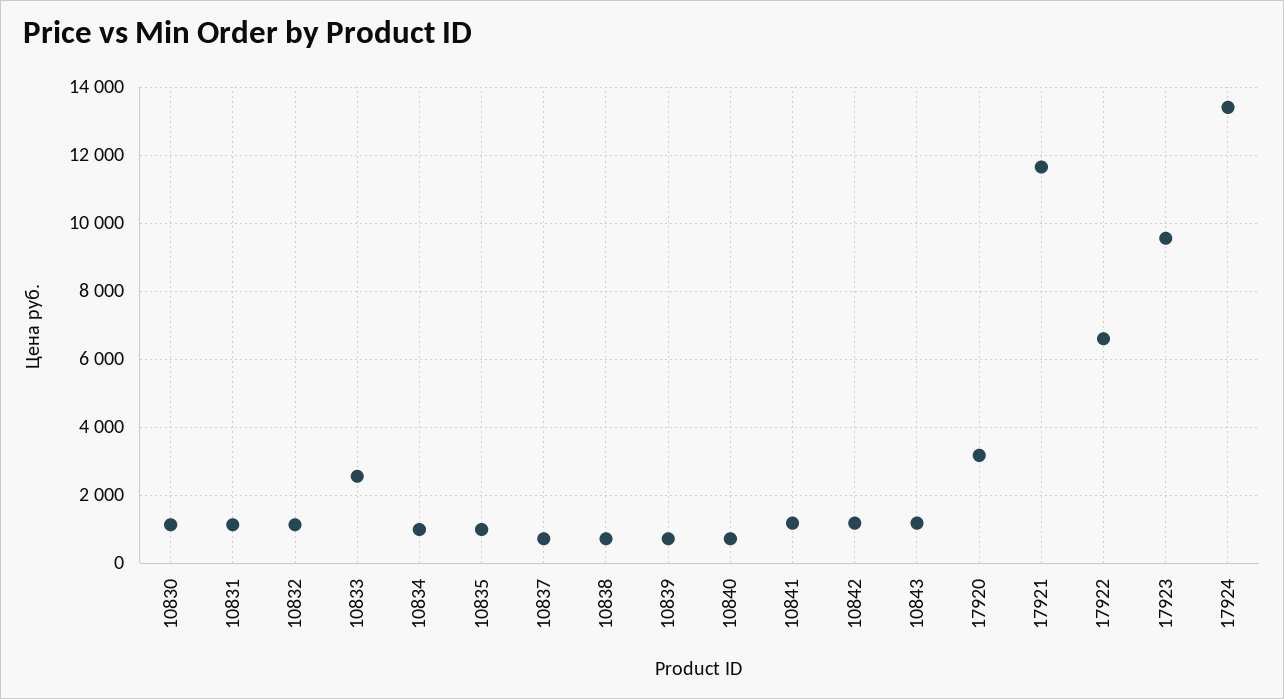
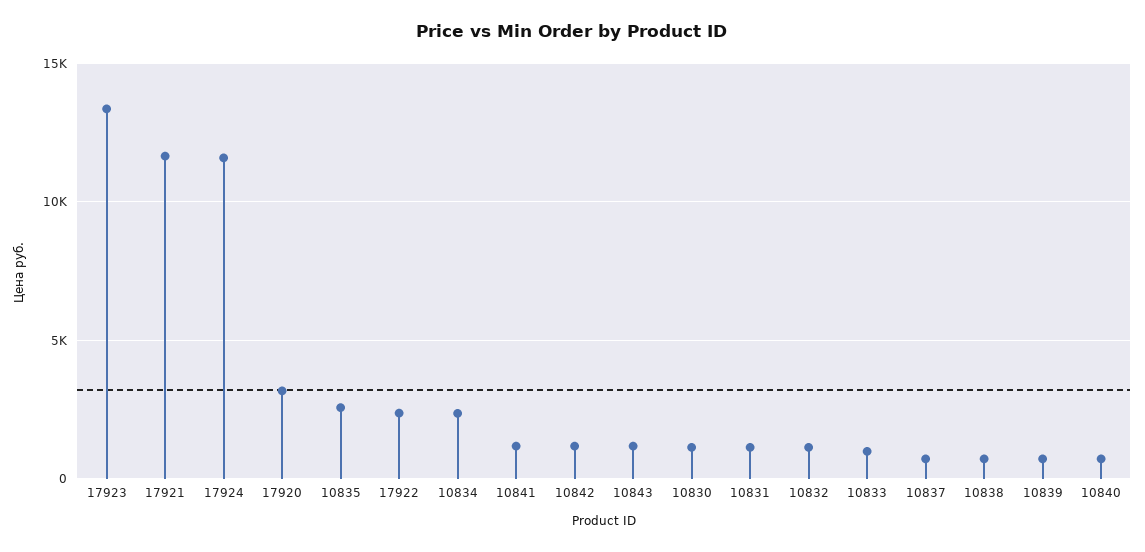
  {
    "10830": 1200,
    "10831": 1200,
    "10832": 1200,
-   "10833": 2600,
+   "10833": 1000,
-   "10834": 1000,
+   "10834": 2500,
-   "10835": 1000,
+   "10835": 2500,
    "10837": 800,
    "10838": 800,
    "10839": 800,
    "10840": 800,
    "10841": 1200,
    "10842": 1200,
    "10843": 1200,
    "17920": 3200,
    "17921": 11600,
-   "17922": 6600,
+   "17922": 2500,
-   "17923": 9600,
+   "17923": 13500,
-   "17924": 13400
+   "17924": 11500
  }

